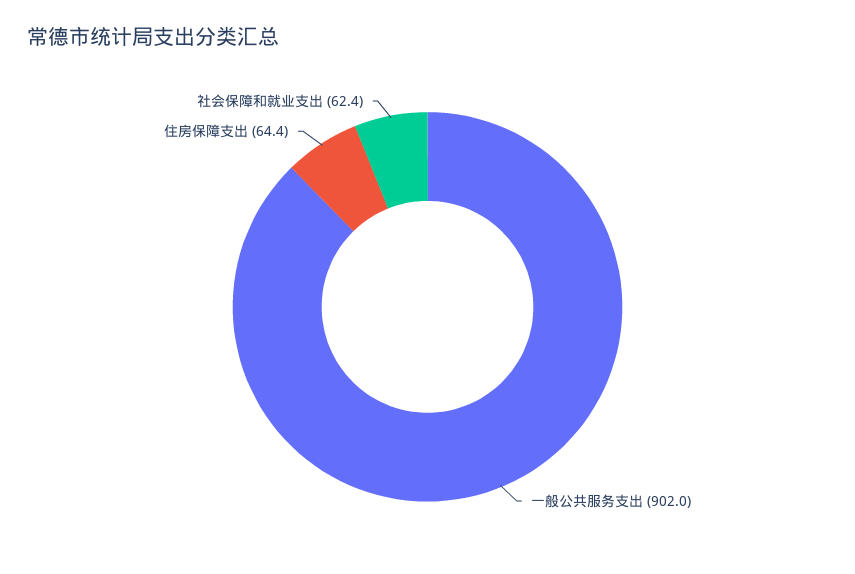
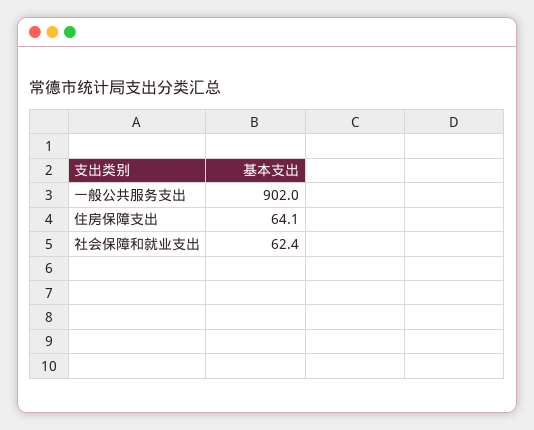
  {
    "一般公共服务支出": 902,
-   "住房保障支出": 64.4,
+   "住房保障支出": 64.1,
    "社会保障和就业支出": 62.4
  }

